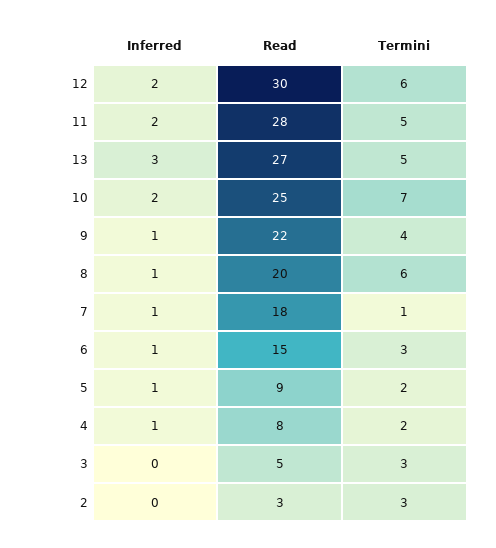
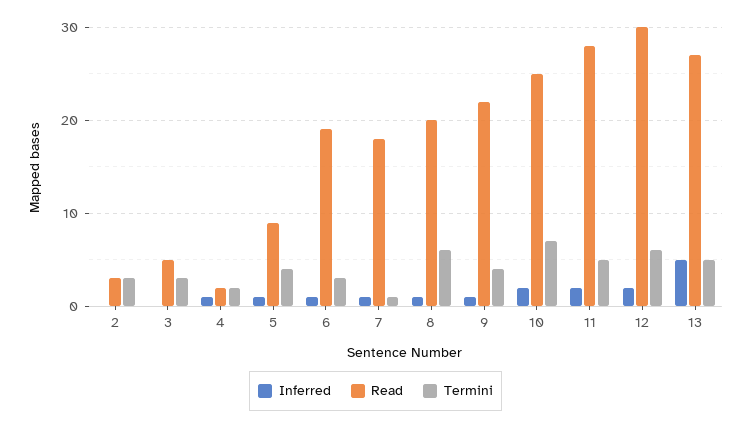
  {
    "Inferred": {
      "12": 2,
      "11": 2,
-     "13": 3,
+     "13": 5,
      "10": 2,
      "9": 1,
      "8": 1,
      "7": 1,
      "6": 1,
      "5": 1,
      "4": 1,
      "3": 0,
      "2": 0
    },
    "Read": {
      "12": 30,
      "11": 28,
      "13": 27,
      "10": 25,
      "9": 22,
      "8": 20,
      "7": 18,
-     "6": 15,
+     "6": 19,
      "5": 9,
-     "4": 8,
+     "4": 2,
      "3": 5,
      "2": 3
    },
    "Termini": {
      "12": 6,
      "11": 5,
      "13": 5,
      "10": 7,
      "9": 4,
      "8": 6,
      "7": 1,
      "6": 3,
-     "5": 2,
+     "5": 4,
      "4": 2,
      "3": 3,
      "2": 3
    }
  }

